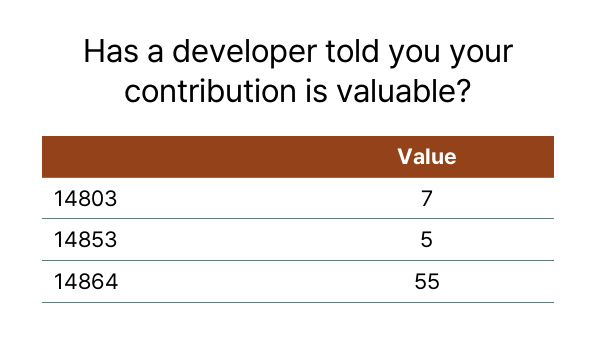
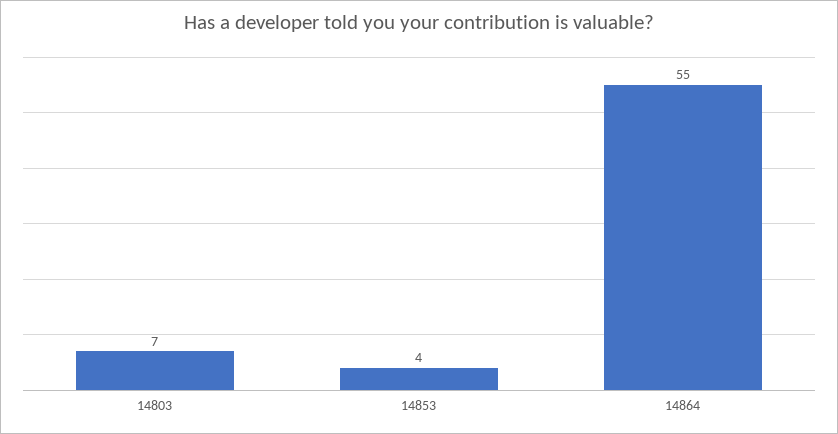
  {
    "14803": 7,
-   "14853": 5,
+   "14853": 4,
    "14864": 55
  }

